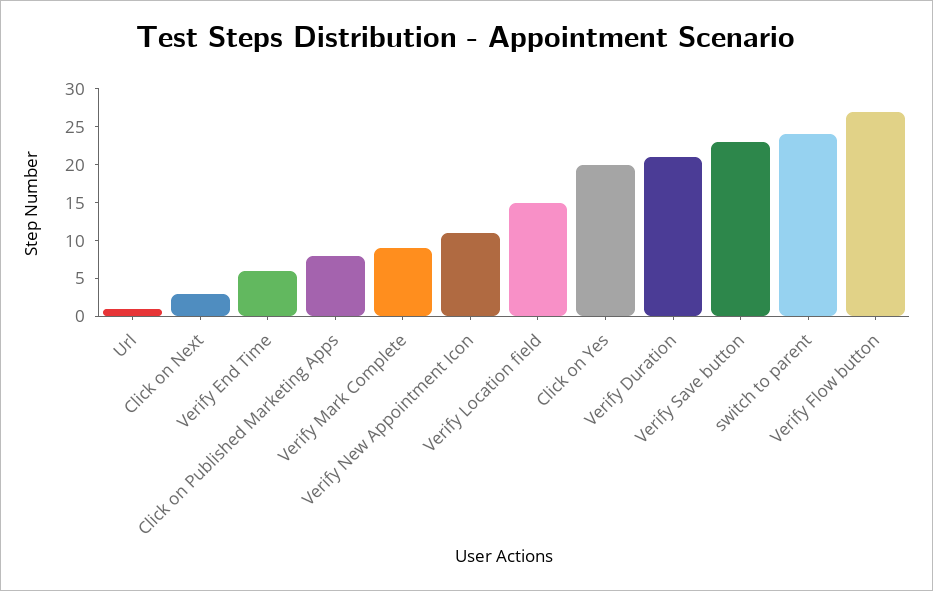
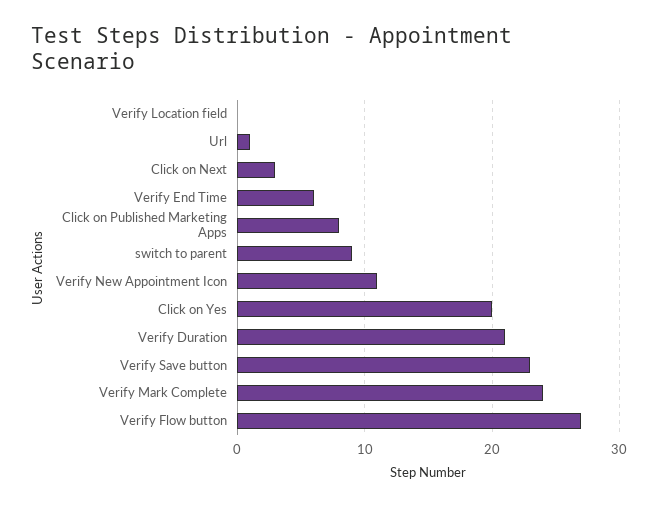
  {
    "Url": 1,
    "Click on Next": 3,
    "Verify End Time": 6,
    "Click on Published Marketing Apps": 8,
-   "Verify Mark Complete": 10,
+   "Verify Mark Complete": 24,
    "Verify New Appointment Icon": 11,
-   "Verify Location field": 15,
+   "Verify Location field": 0,
    "Click on Yes": 20,
    "Verify Duration": 21,
    "Verify Save button": 23,
-   "switch to parent": 25,
+   "switch to parent": 9,
    "Verify Flow button": 27
  }

